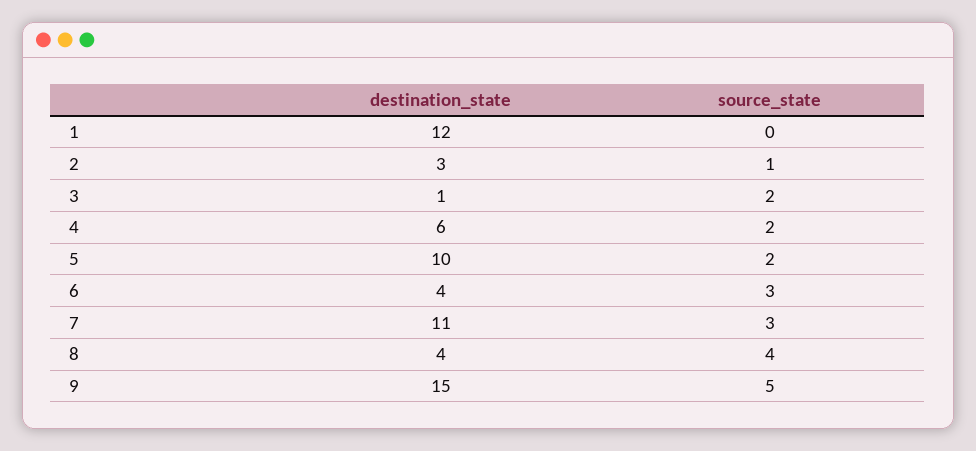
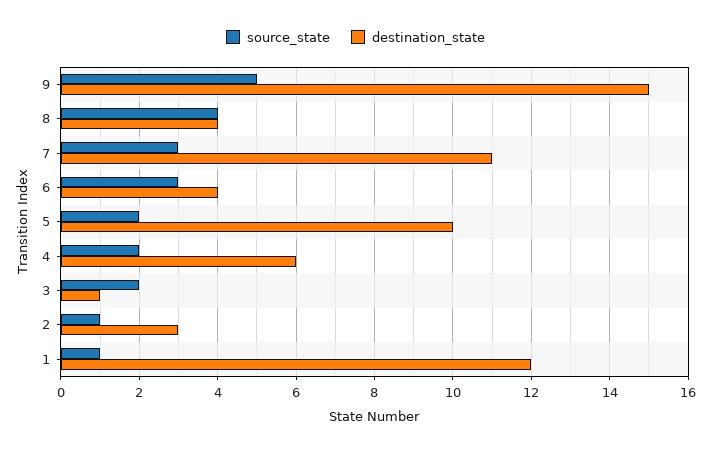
  {
    "destination_state": {
      "1": 12,
      "2": 3,
      "3": 1,
      "4": 6,
      "5": 10,
      "6": 4,
      "7": 11,
      "8": 4,
      "9": 15
    },
    "source_state": {
-     "1": 0,
+     "1": 1,
      "2": 1,
      "3": 2,
      "4": 2,
      "5": 2,
      "6": 3,
      "7": 3,
      "8": 4,
      "9": 5
    }
  }

